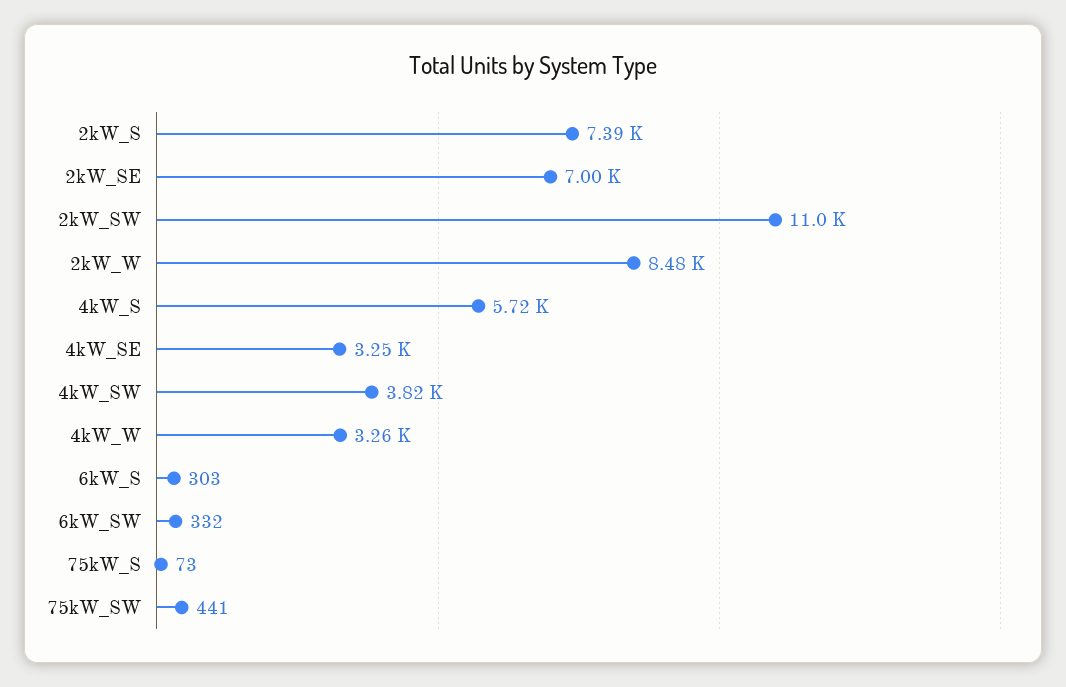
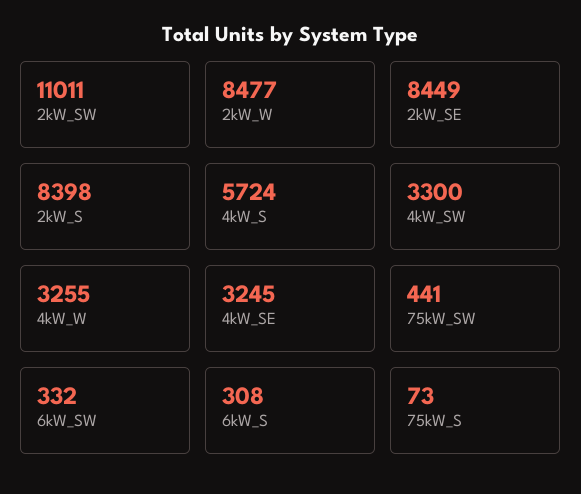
  {
-   "2kW_S": 7390,
+   "2kW_S": 8398,
-   "2kW_SE": 7000,
+   "2kW_SE": 8449,
    "2kW_SW": 11011,
    "2kW_W": 8477,
    "4kW_S": 5724,
    "4kW_SE": 3245,
-   "4kW_SW": 3820,
+   "4kW_SW": 3300,
    "4kW_W": 3255,
-   "6kW_S": 303,
+   "6kW_S": 308,
    "6kW_SW": 332,
    "75kW_S": 73,
    "75kW_SW": 441
  }

